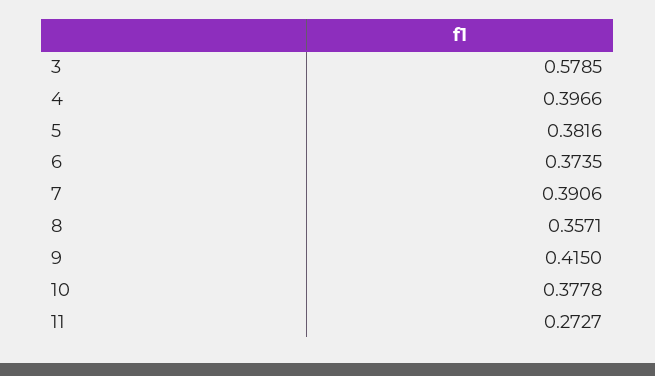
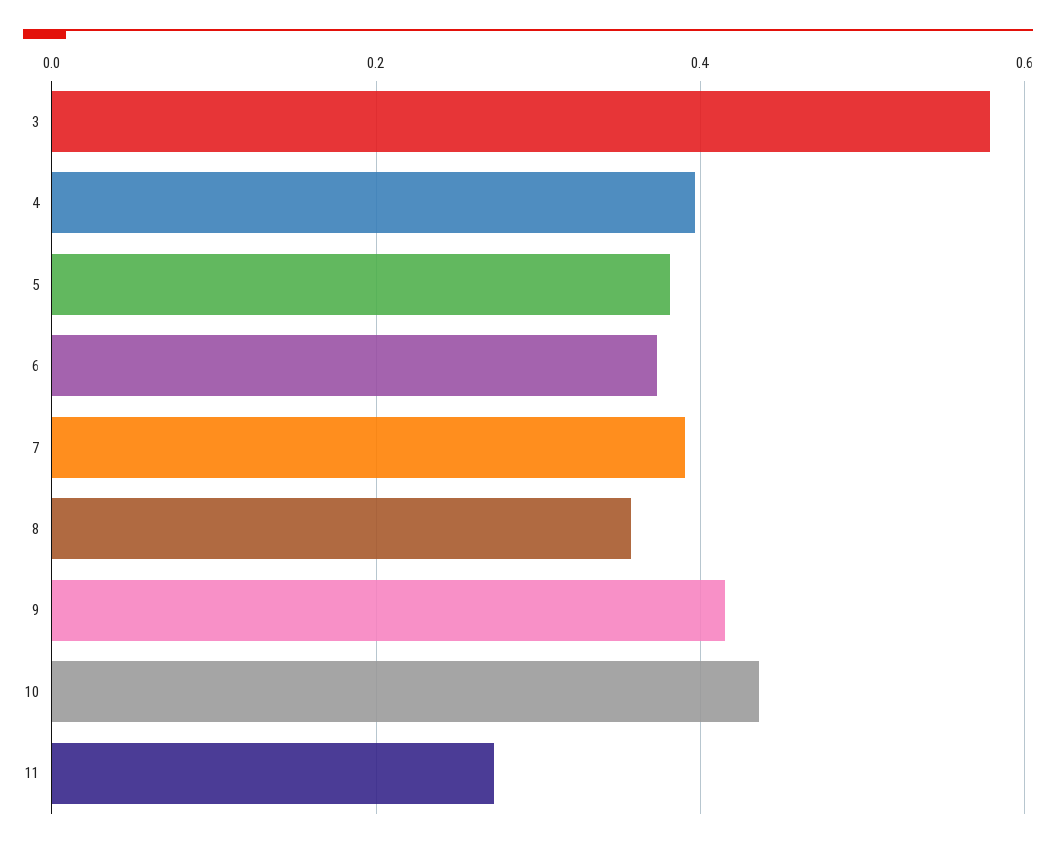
  {
    "3": 0.5785,
    "4": 0.3966,
    "5": 0.3816,
    "6": 0.3735,
    "7": 0.3906,
    "8": 0.3571,
    "9": 0.415,
-   "10": 0.3778,
+   "10": 0.44,
    "11": 0.2727
  }

